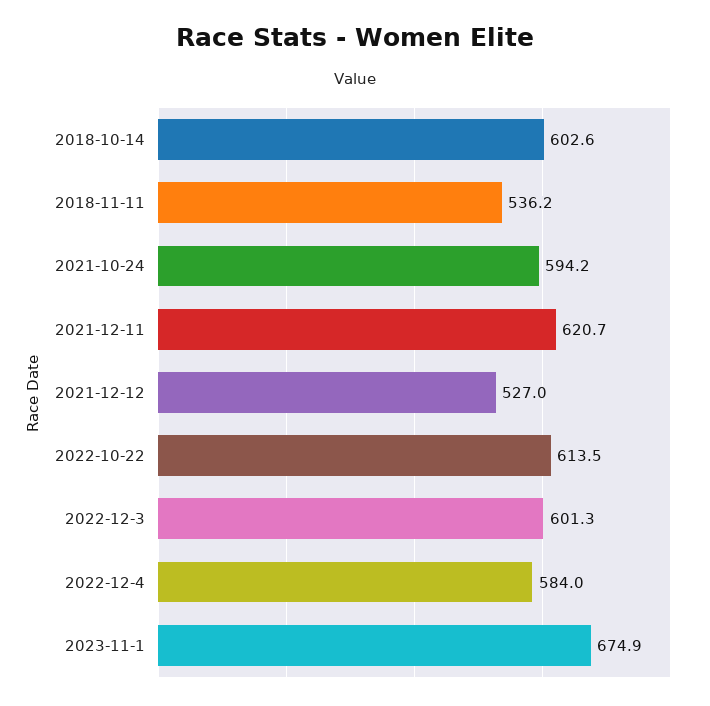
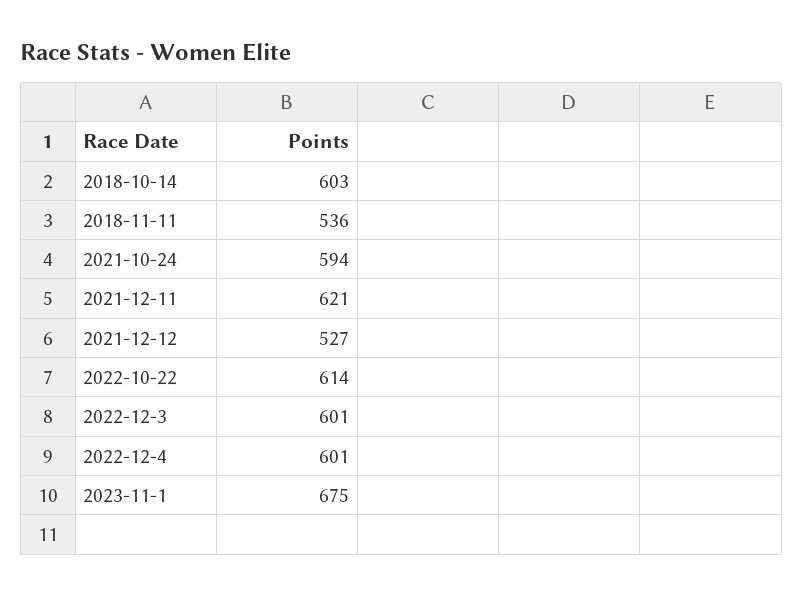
  {
    "2018-10-14": 602.6,
    "2018-11-11": 536.2,
    "2021-10-24": 594.2,
    "2021-12-11": 620.7,
    "2021-12-12": 527,
    "2022-10-22": 613.5,
    "2022-12-3": 601.3,
-   "2022-12-4": 584,
+   "2022-12-4": 601,
    "2023-11-1": 674.9
  }

